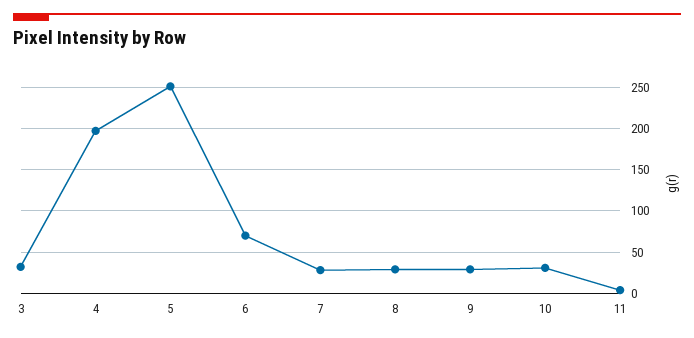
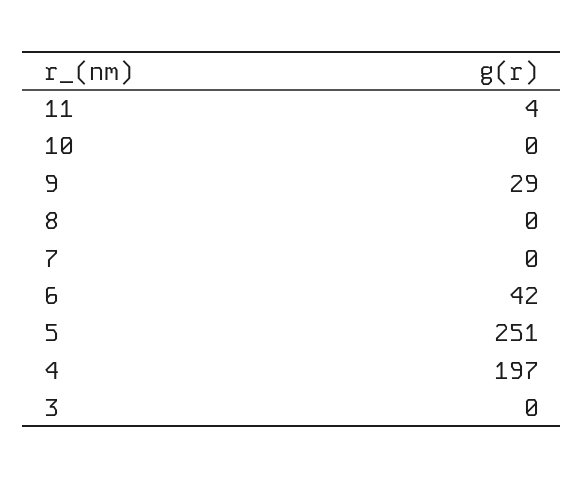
  {
-   "3": 30,
+   "3": 0,
    "4": 197,
    "5": 251,
-   "6": 70,
+   "6": 42,
-   "7": 30,
+   "7": 0,
-   "8": 30,
+   "8": 0,
    "9": 29,
-   "10": 30,
+   "10": 0,
    "11": 4
  }

